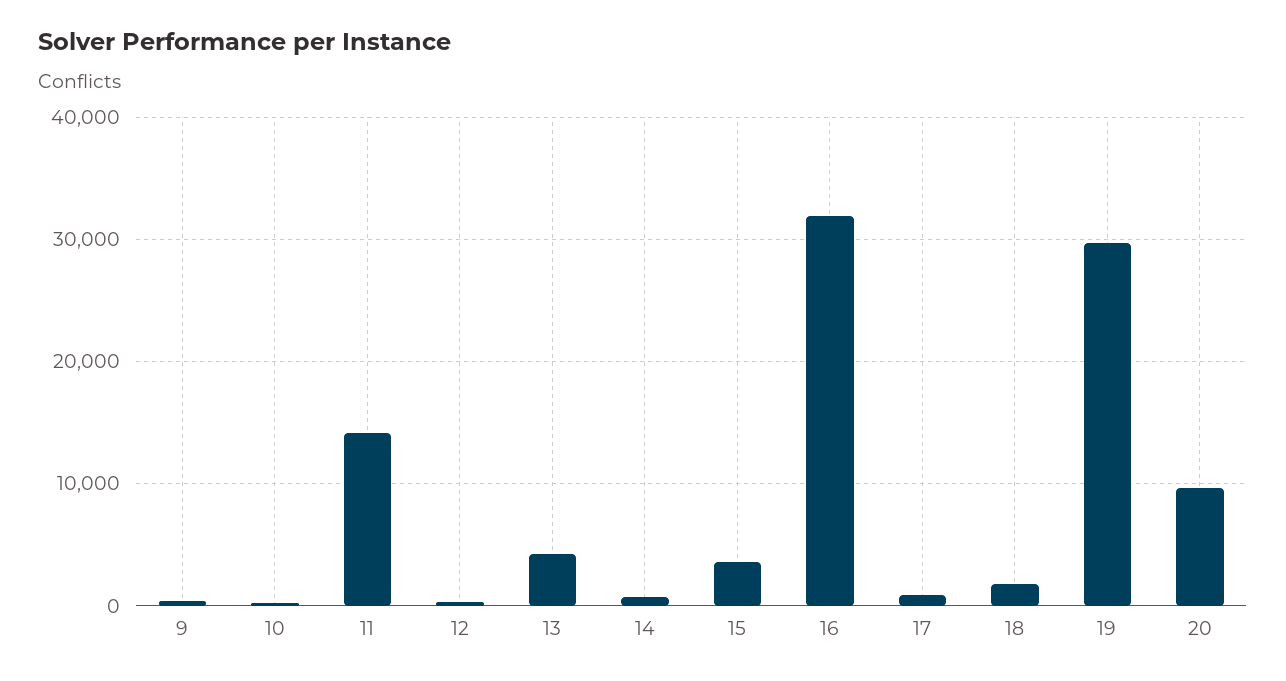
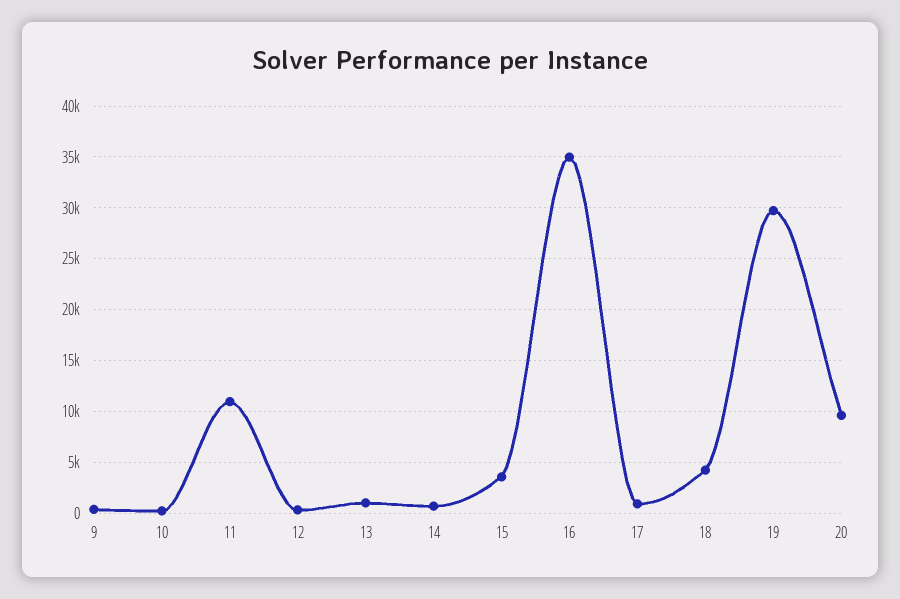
  {
    "9": 0,
    "10": 0,
-   "11": 14000,
+   "11": 11000,
    "12": 0,
-   "13": 4000,
+   "13": 1000,
    "14": 1000,
    "15": 4000,
-   "16": 32000,
+   "16": 35000,
    "17": 1000,
-   "18": 2000,
+   "18": 4000,
    "19": 30000,
    "20": 10000
  }

